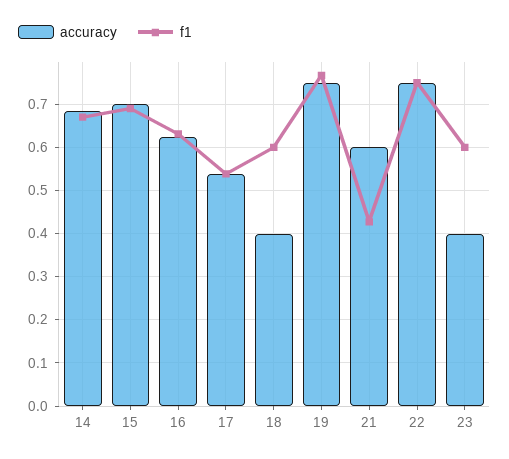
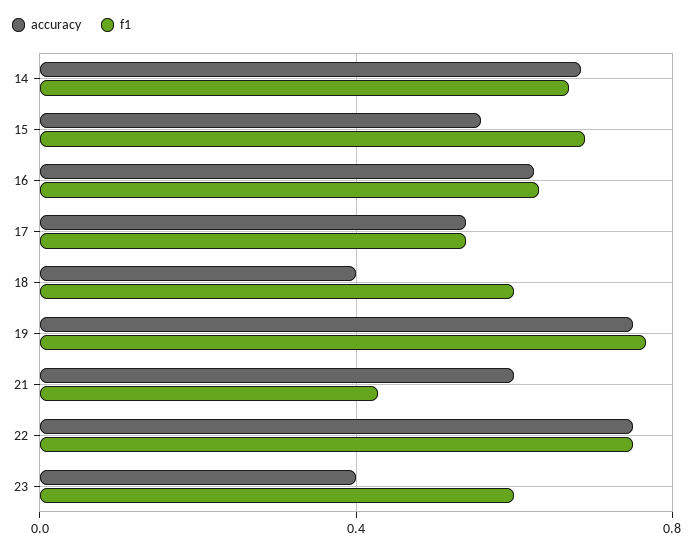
  {
    "accuracy": {
      "14": 0.68,
-     "15": 0.7,
+     "15": 0.55,
      "16": 0.62,
      "17": 0.54,
      "18": 0.4,
      "19": 0.76,
      "21": 0.6,
      "22": 0.76,
      "23": 0.4
    },
    "f1": {
      "14": 0.68,
      "15": 0.7,
      "16": 0.64,
      "17": 0.54,
      "18": 0.6,
      "19": 0.76,
      "21": 0.42,
      "22": 0.76,
      "23": 0.6
    }
  }

